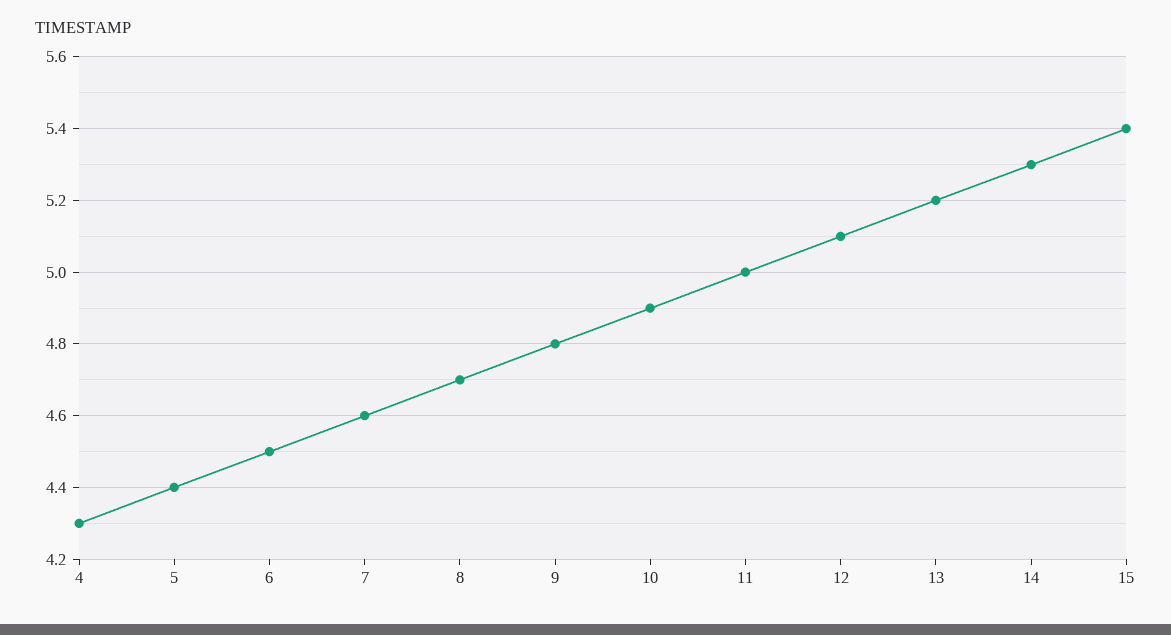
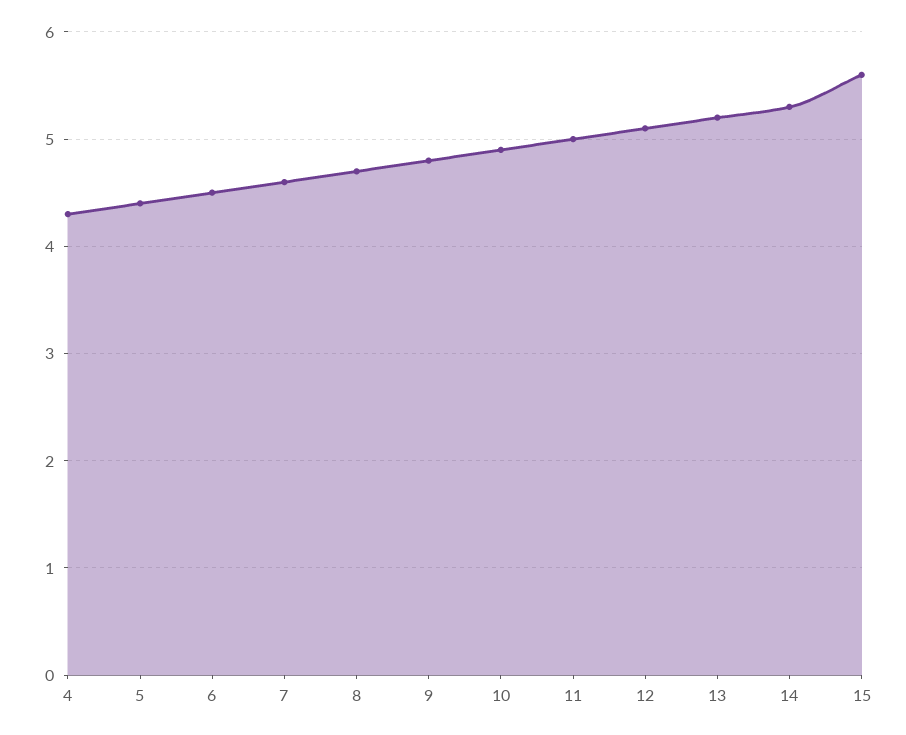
  {
    "4": 4.3,
    "5": 4.4,
    "6": 4.5,
    "7": 4.6,
    "8": 4.7,
    "9": 4.8,
    "10": 4.9,
    "11": 5,
    "12": 5.1,
    "13": 5.2,
    "14": 5.3,
-   "15": 5.4
+   "15": 5.6
  }

